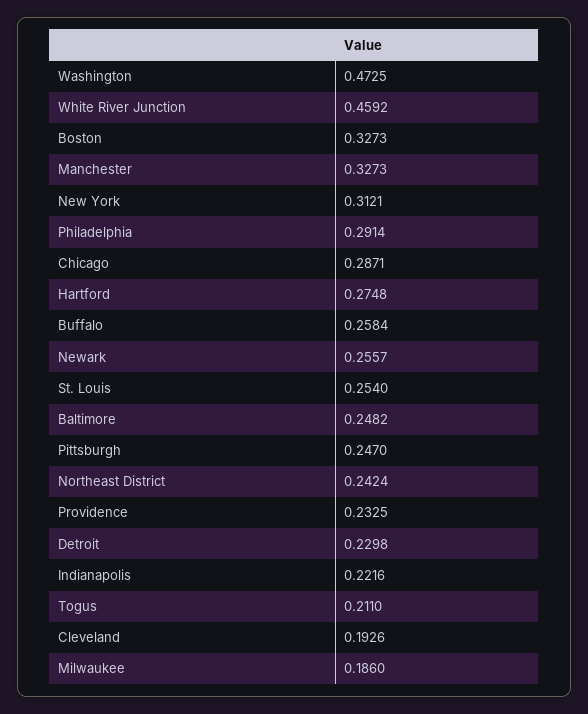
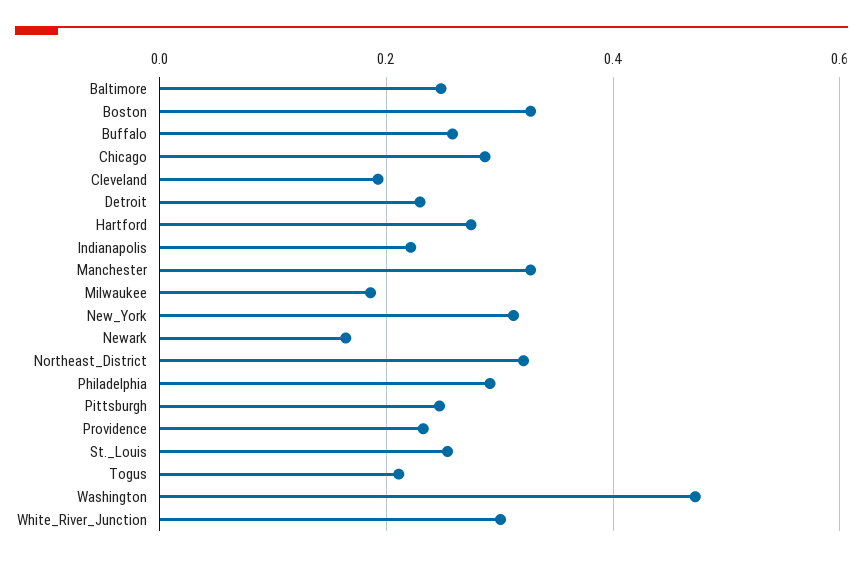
  {
    "Washington": 0.4725,
-   "White River Junction": 0.4592,
+   "White River Junction": 0.3,
    "Boston": 0.3273,
    "Manchester": 0.3273,
    "New York": 0.3121,
    "Philadelphia": 0.2914,
    "Chicago": 0.2871,
    "Hartford": 0.2748,
    "Buffalo": 0.2584,
-   "Newark": 0.2557,
+   "Newark": 0.16,
    "St. Louis": 0.254,
    "Baltimore": 0.2482,
    "Pittsburgh": 0.247,
-   "Northeast District": 0.2424,
+   "Northeast District": 0.32,
    "Providence": 0.2325,
    "Detroit": 0.2298,
    "Indianapolis": 0.2216,
    "Togus": 0.211,
    "Cleveland": 0.1926,
    "Milwaukee": 0.186
  }

